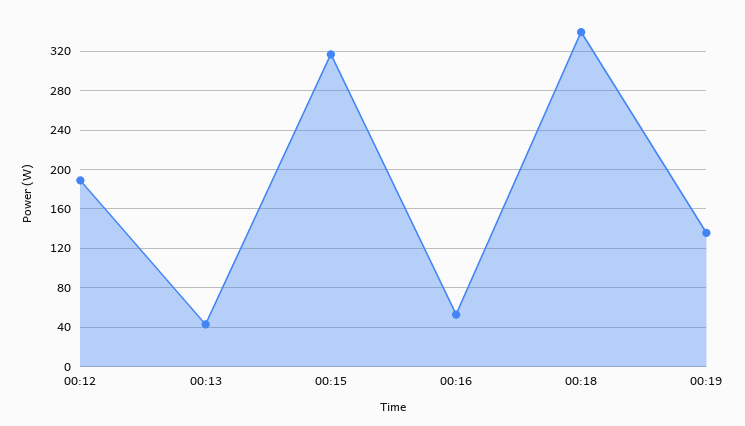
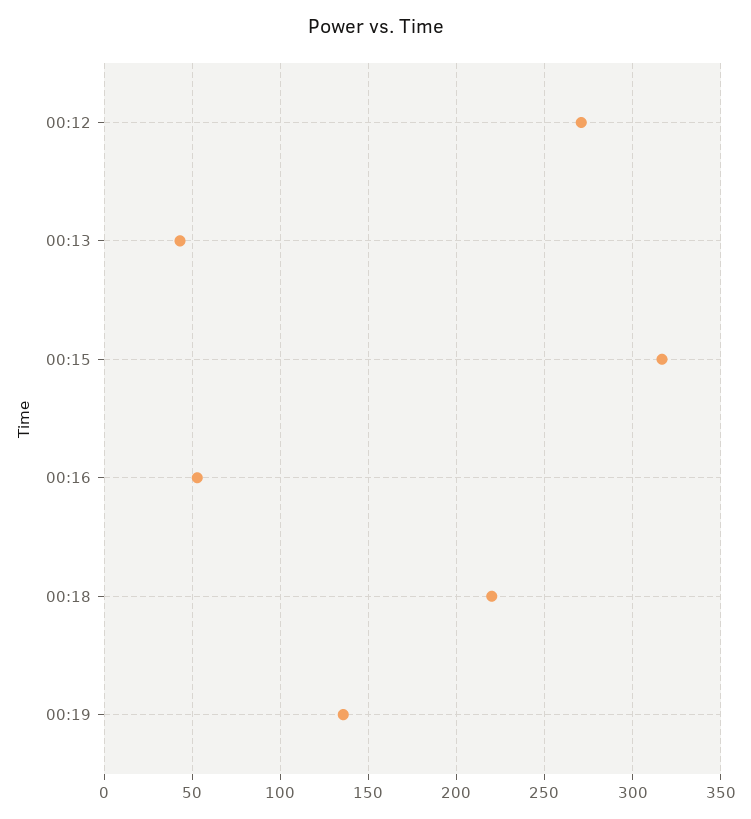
  {
-   "00:12": 190,
+   "00:12": 270,
    "00:13": 45,
    "00:15": 315,
    "00:16": 55,
-   "00:18": 340,
+   "00:18": 220,
    "00:19": 135
  }

